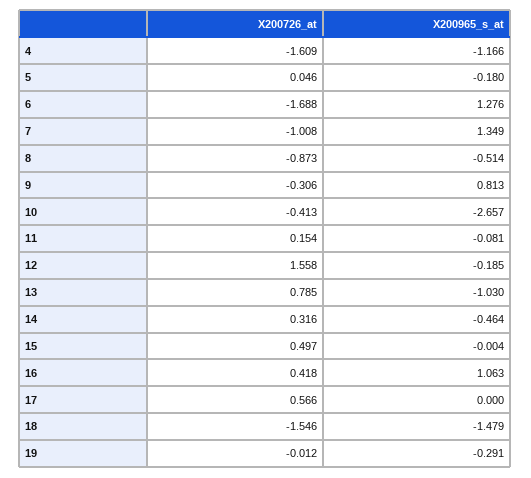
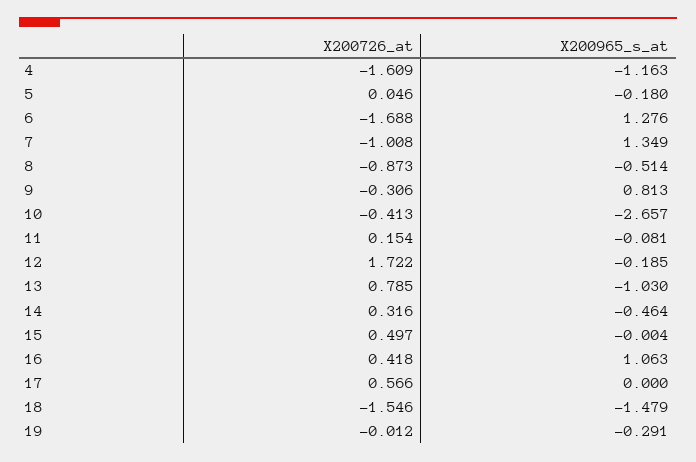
  {
    "X200726_at": {
      "4": -1.609,
      "5": 0.046,
      "6": -1.688,
      "7": -1.008,
      "8": -0.873,
      "9": -0.306,
      "10": -0.413,
      "11": 0.154,
-     "12": 1.558,
+     "12": 1.722,
      "13": 0.785,
      "14": 0.316,
      "15": 0.497,
      "16": 0.418,
      "17": 0.566,
      "18": -1.546,
      "19": -0.012
    },
    "X200965_s_at": {
-     "4": -1.166,
+     "4": -1.163,
      "5": -0.18,
      "6": 1.276,
      "7": 1.349,
      "8": -0.514,
      "9": 0.813,
      "10": -2.657,
      "11": -0.081,
      "12": -0.185,
      "13": -1.03,
      "14": -0.464,
      "15": -0.004,
      "16": 1.063,
      "17": 0,
      "18": -1.479,
      "19": -0.291
    }
  }

